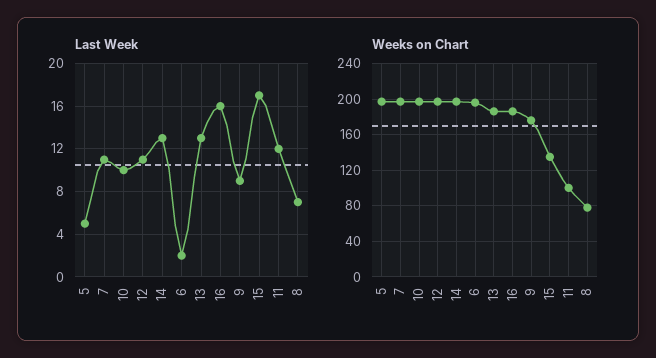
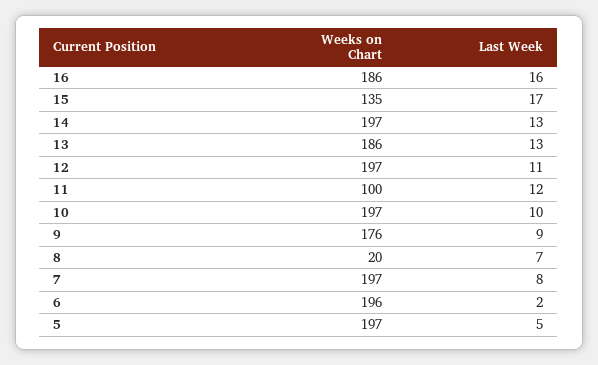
  {
    "Last Week": {
      "5": 5,
-     "7": 11,
+     "7": 8,
      "10": 10,
      "12": 11,
      "14": 13,
      "6": 2,
      "13": 13,
      "16": 16,
      "9": 9,
      "15": 17,
      "11": 12,
      "8": 7
    },
    "Weeks on Chart": {
      "5": 197,
      "7": 197,
      "10": 197,
      "12": 197,
      "14": 197,
      "6": 196,
      "13": 186,
      "16": 186,
      "9": 176,
      "15": 135,
      "11": 100,
-     "8": 80
+     "8": 20
    }
  }

